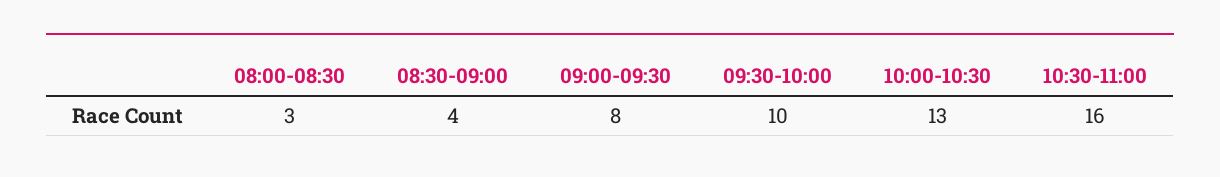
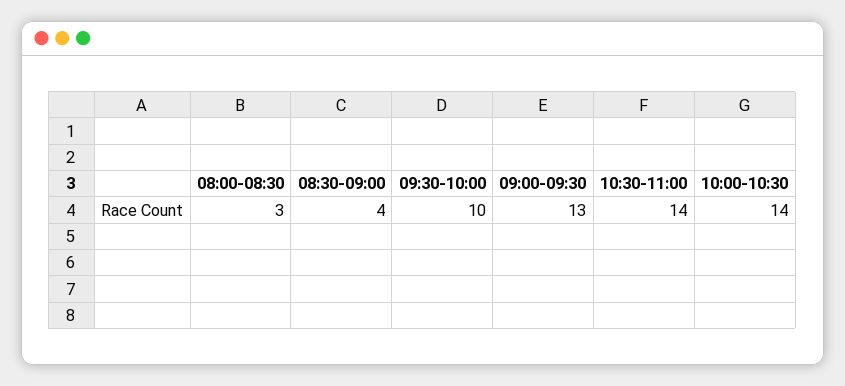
  {
    "08:00-08:30": 3,
    "08:30-09:00": 4,
-   "09:00-09:30": 8,
+   "09:00-09:30": 13,
    "09:30-10:00": 10,
-   "10:00-10:30": 13,
+   "10:00-10:30": 14,
-   "10:30-11:00": 16
+   "10:30-11:00": 14
  }

